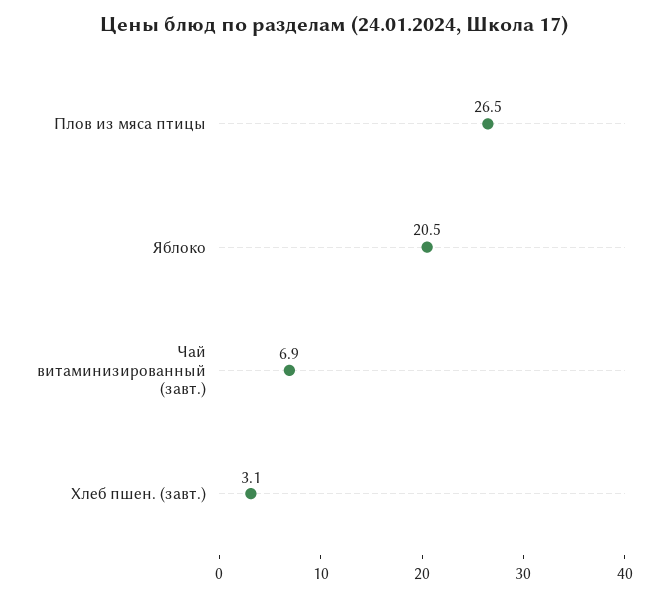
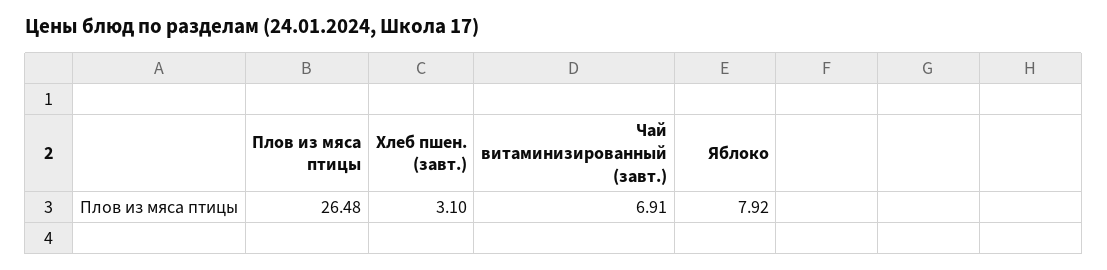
  {
    "Плов из мяса птицы": 26.48,
-   "Яблоко": 20.5,
+   "Яблоко": 7.92,
    "Чай витаминизированный (завт.)": 6.91,
    "Хлеб пшен. (завт.)": 3.1
  }

